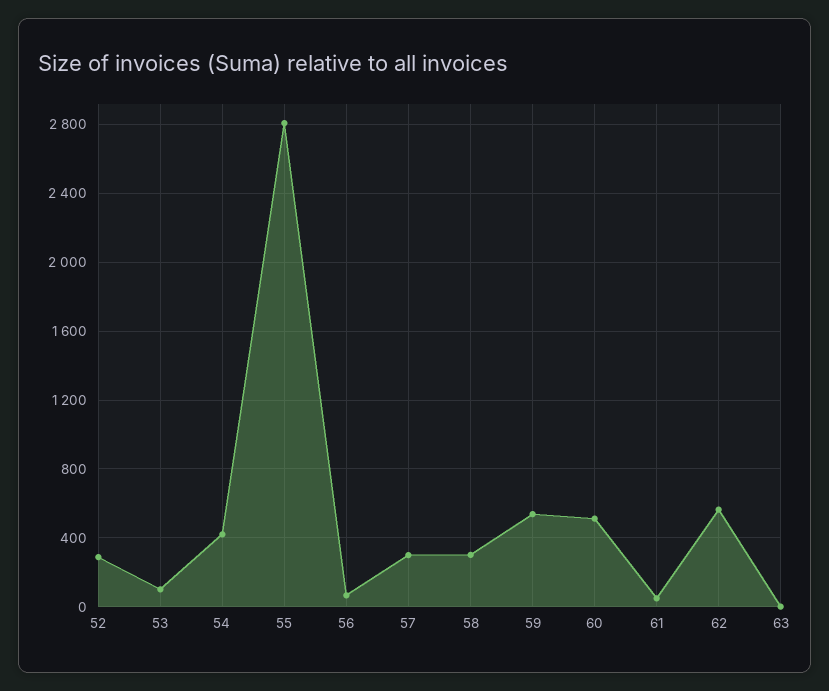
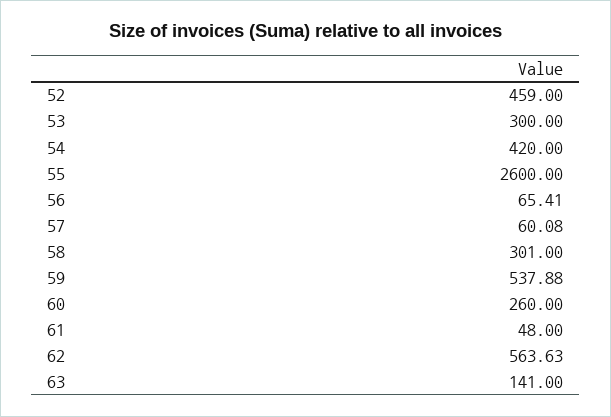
  {
-   "52": 300,
+   "52": 459,
-   "53": 100,
+   "53": 300,
    "54": 420,
-   "55": 2800,
+   "55": 2600,
    "56": 65.41,
-   "57": 300,
+   "57": 60.08,
    "58": 301,
    "59": 537.88,
-   "60": 500,
+   "60": 260,
    "61": 48,
    "62": 563.63,
-   "63": 0
+   "63": 141
  }

